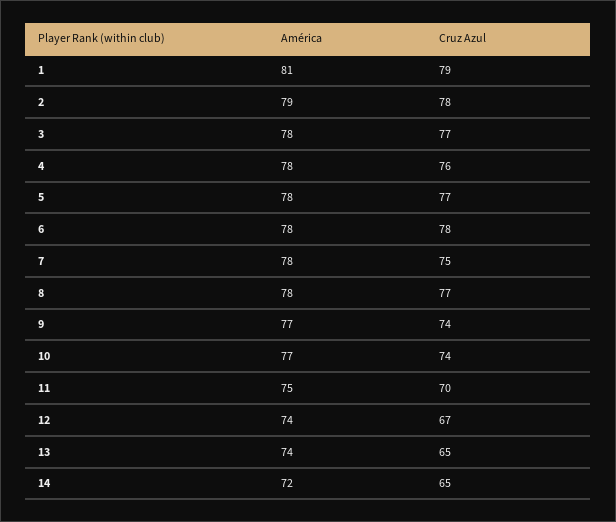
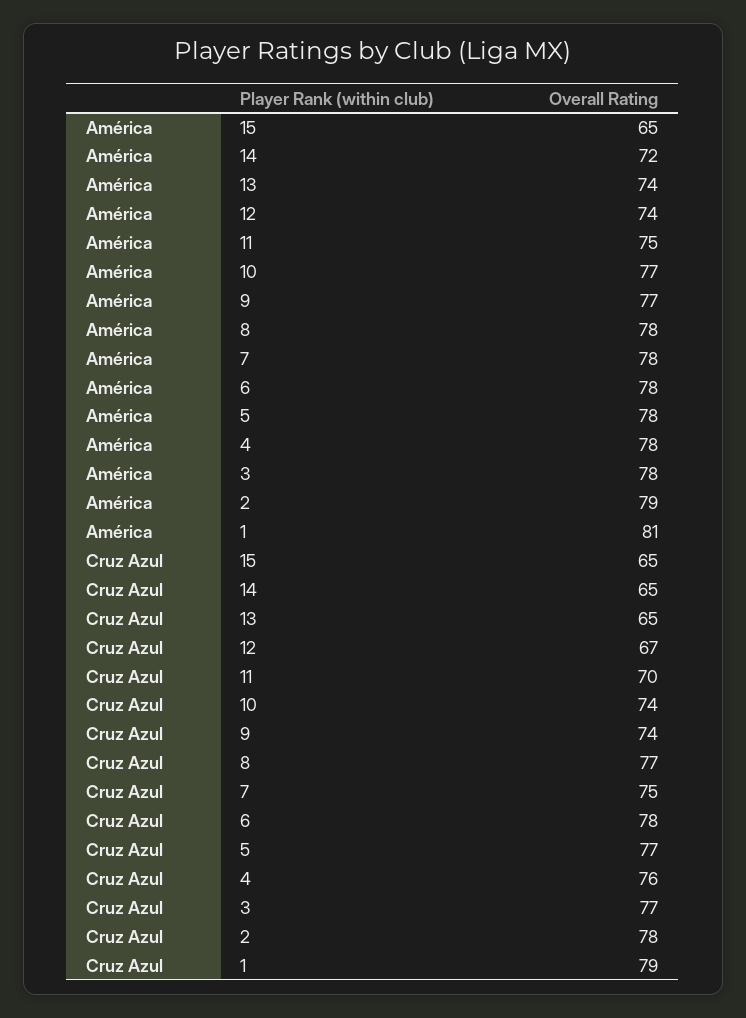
  {
    "América": {
      "1": 81,
      "2": 79,
      "3": 78,
      "4": 78,
      "5": 78,
      "6": 78,
      "7": 78,
      "8": 78,
      "9": 77,
      "10": 77,
      "11": 75,
      "12": 74,
      "13": 74,
-     "14": 72
+     "14": 72,
+     "15": 65
    },
    "Cruz Azul": {
      "1": 79,
      "2": 78,
      "3": 77,
      "4": 76,
      "5": 77,
      "6": 78,
      "7": 75,
      "8": 77,
      "9": 74,
      "10": 74,
      "11": 70,
      "12": 67,
      "13": 65,
-     "14": 65
+     "14": 65,
+     "15": 65
    }
  }

